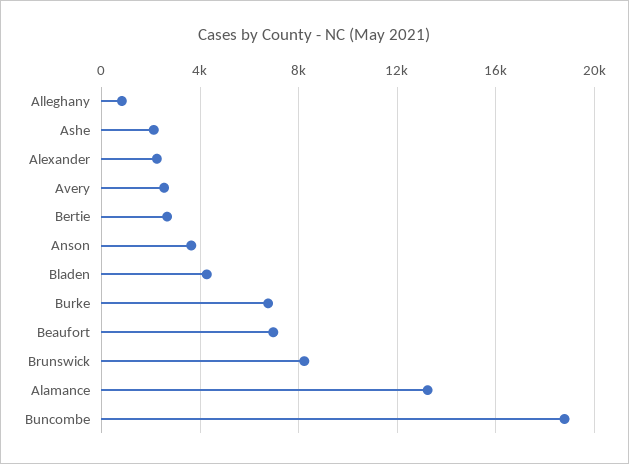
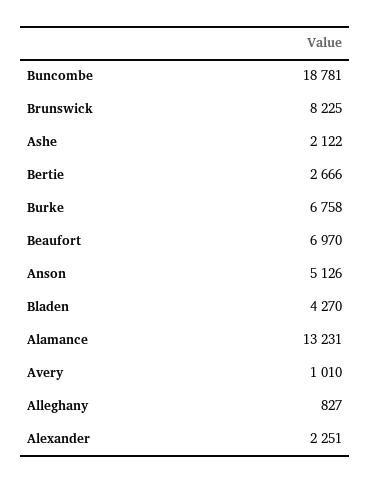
  {
    "Alleghany": 827,
    "Ashe": 2122,
    "Alexander": 2251,
-   "Avery": 2500,
+   "Avery": 1010,
    "Bertie": 2666,
-   "Anson": 3500,
+   "Anson": 5126,
    "Bladen": 4270,
    "Burke": 6758,
    "Beaufort": 6970,
    "Brunswick": 8225,
    "Alamance": 13231,
    "Buncombe": 18781
  }

